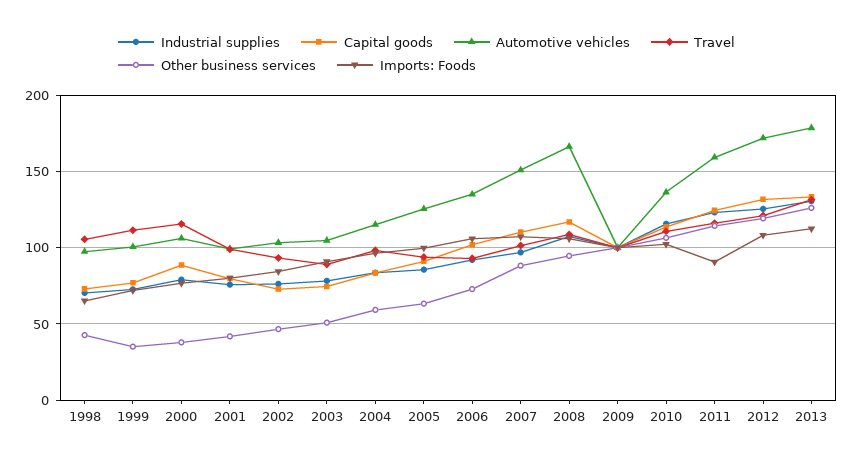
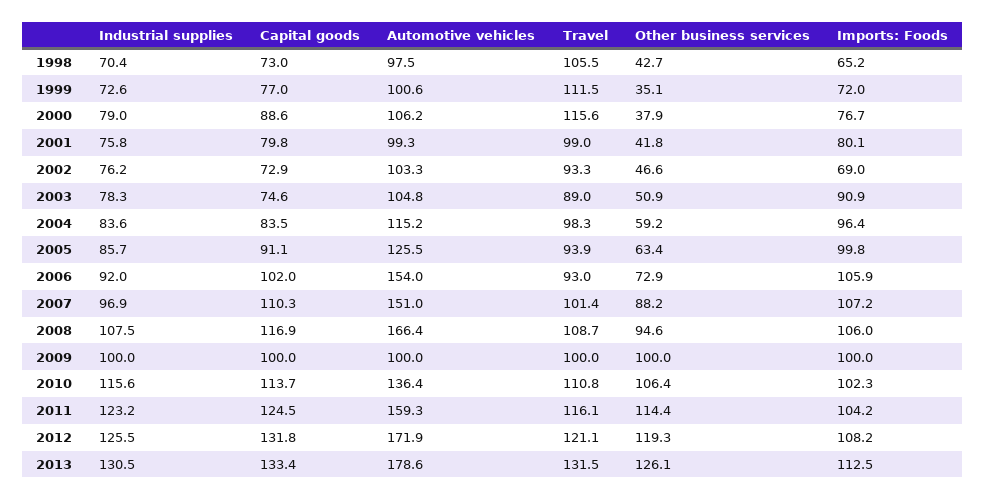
  {
    "Industrial supplies": {
      "1998": 70.4,
      "1999": 72.6,
      "2000": 79,
      "2001": 75.8,
      "2002": 76.2,
      "2003": 78.3,
      "2004": 83.6,
      "2005": 85.7,
      "2006": 92,
      "2007": 96.9,
      "2008": 107.5,
      "2009": 100,
      "2010": 115.6,
      "2011": 123.2,
      "2012": 125.5,
      "2013": 130.5
    },
    "Capital goods": {
      "1998": 73,
      "1999": 77,
      "2000": 88.6,
      "2001": 79.8,
      "2002": 72.9,
      "2003": 74.6,
      "2004": 83.5,
      "2005": 91.1,
      "2006": 102,
      "2007": 110.3,
      "2008": 116.9,
      "2009": 100,
      "2010": 113.7,
      "2011": 124.5,
      "2012": 131.8,
      "2013": 133.4
    },
    "Automotive vehicles": {
      "1998": 97.5,
      "1999": 100.6,
      "2000": 106.2,
      "2001": 99.3,
      "2002": 103.3,
      "2003": 104.8,
      "2004": 115.2,
      "2005": 125.5,
-     "2006": 135,
+     "2006": 154,
      "2007": 151,
      "2008": 166.4,
      "2009": 100,
      "2010": 136.4,
      "2011": 159.3,
      "2012": 171.9,
      "2013": 178.6
    },
    "Travel": {
      "1998": 105.5,
      "1999": 111.5,
      "2000": 115.6,
      "2001": 99,
      "2002": 93.3,
      "2003": 89,
      "2004": 98.3,
      "2005": 93.9,
      "2006": 93,
      "2007": 101.4,
      "2008": 108.7,
      "2009": 100,
      "2010": 110.8,
      "2011": 116.1,
      "2012": 121.1,
      "2013": 131.5
    },
    "Other business services": {
      "1998": 42.7,
      "1999": 35.1,
      "2000": 37.9,
      "2001": 41.8,
      "2002": 46.6,
      "2003": 50.9,
      "2004": 59.2,
      "2005": 63.4,
      "2006": 72.9,
      "2007": 88.2,
      "2008": 94.6,
      "2009": 100,
      "2010": 106.4,
      "2011": 114.4,
      "2012": 119.3,
      "2013": 126.1
    },
    "Imports: Foods": {
      "1998": 65.2,
      "1999": 72,
      "2000": 76.7,
      "2001": 80.1,
-     "2002": 85,
+     "2002": 69,
      "2003": 90.9,
      "2004": 96.4,
      "2005": 99.8,
      "2006": 105.9,
      "2007": 107.2,
      "2008": 106,
      "2009": 100,
      "2010": 102.3,
-     "2011": 90,
+     "2011": 104.2,
      "2012": 108.2,
      "2013": 112.5
    }
  }

